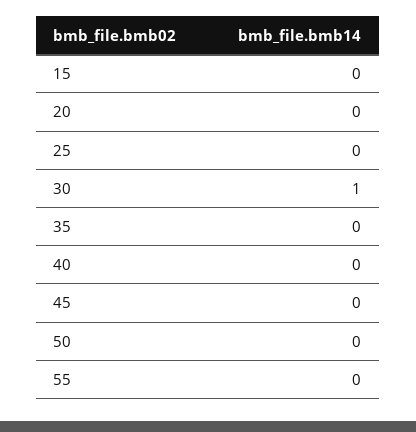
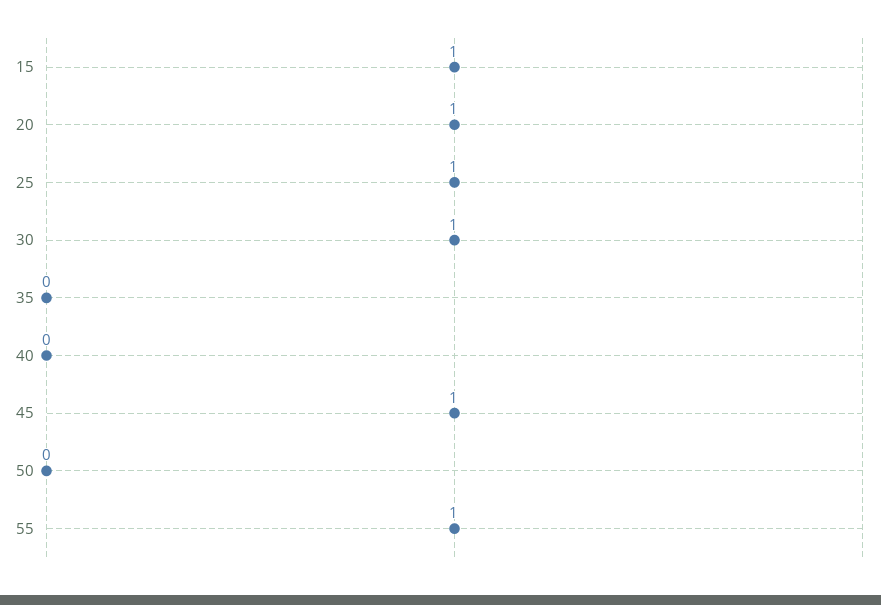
  {
-   "15": 0,
+   "15": 1,
-   "20": 0,
+   "20": 1,
-   "25": 0,
+   "25": 1,
    "30": 1,
    "35": 0,
    "40": 0,
-   "45": 0,
+   "45": 1,
    "50": 0,
-   "55": 0
+   "55": 1
  }

